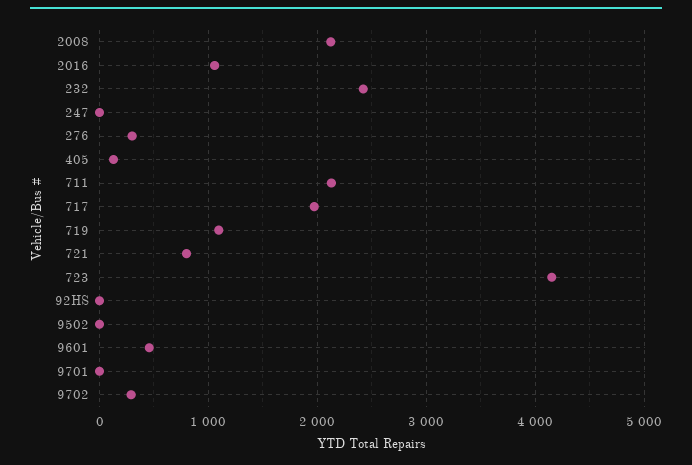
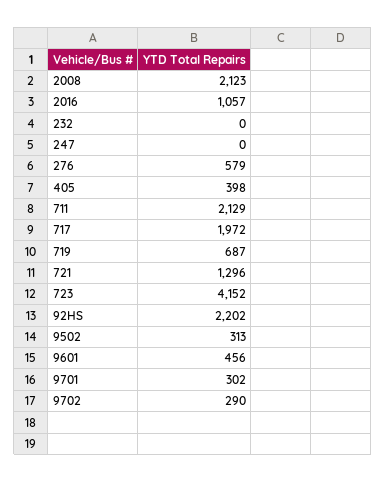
  {
    "2008": 2123,
    "2016": 1057,
-   "232": 2400,
+   "232": 0,
    "247": 0,
-   "276": 300,
+   "276": 579,
-   "405": 100,
+   "405": 398,
    "711": 2129,
    "717": 1972,
-   "719": 1100,
+   "719": 687,
-   "721": 800,
+   "721": 1296,
    "723": 4152,
-   "92HS": 0,
+   "92HS": 2202,
-   "9502": 0,
+   "9502": 313,
    "9601": 456,
-   "9701": 0,
+   "9701": 302,
    "9702": 290
  }

